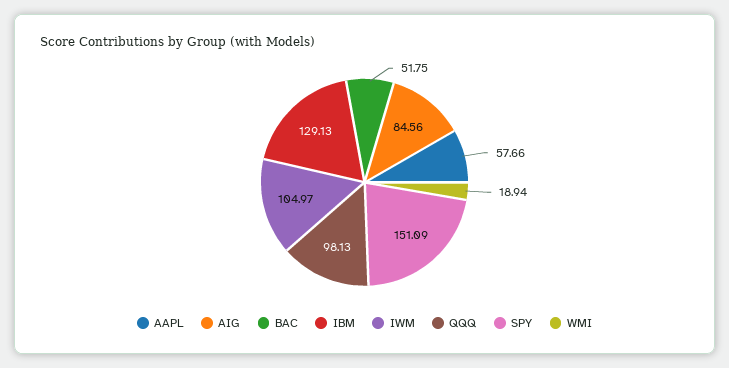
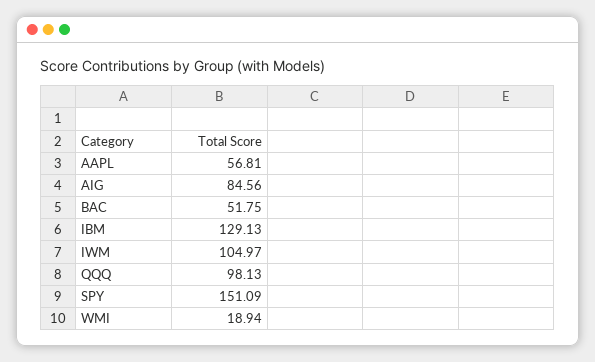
  {
-   "AAPL": 57.66,
+   "AAPL": 56.81,
    "AIG": 84.56,
    "BAC": 51.75,
    "IBM": 129.13,
    "IWM": 104.97,
    "QQQ": 98.13,
    "SPY": 151.09,
    "WMI": 18.94
  }

